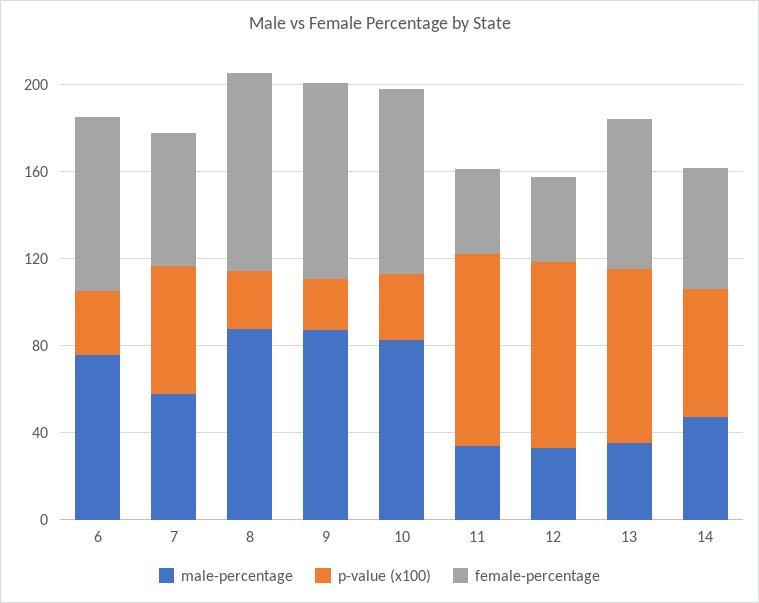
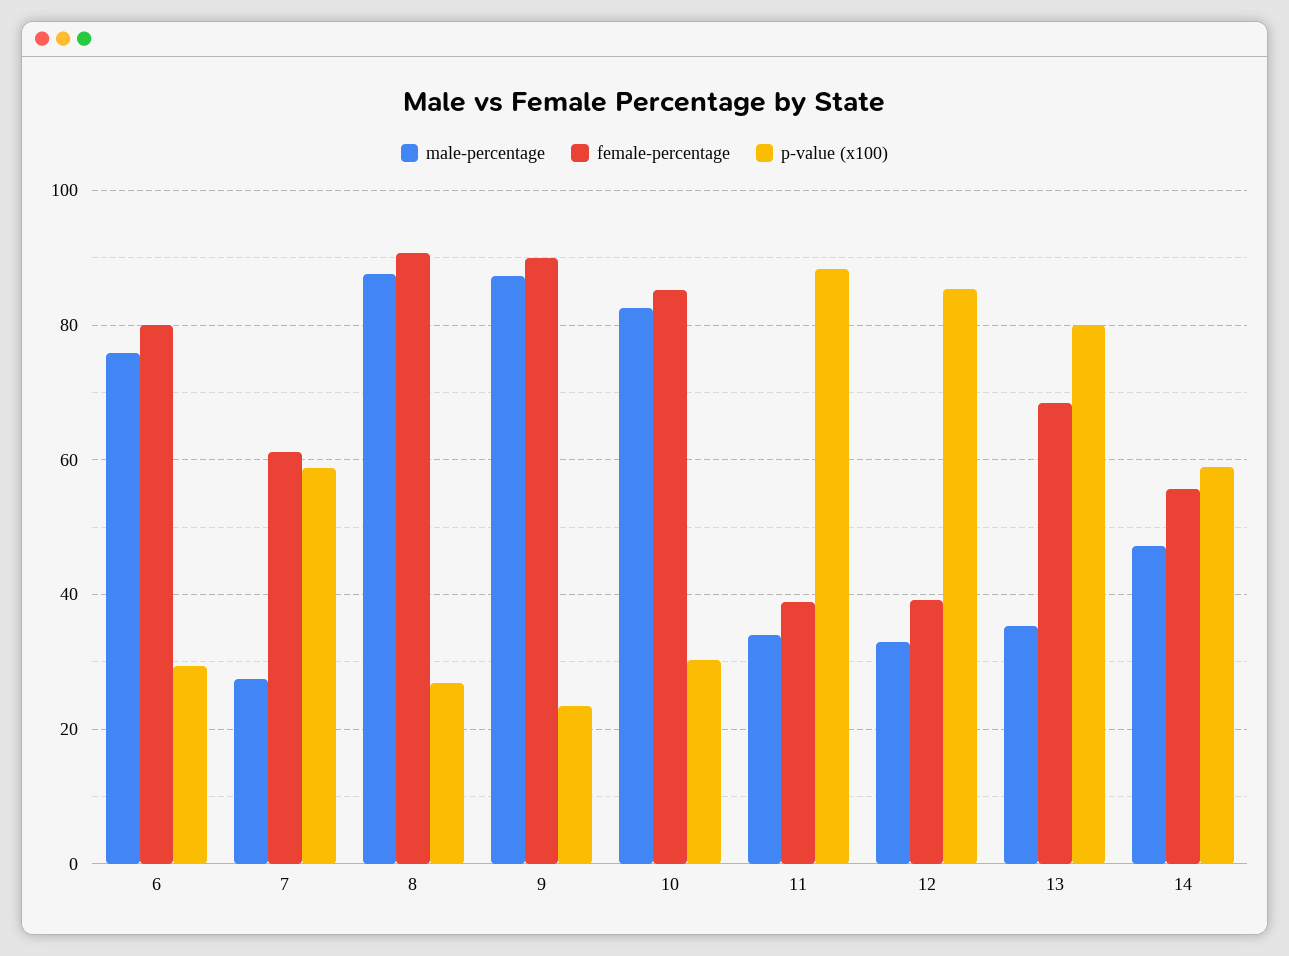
  {
    "male-percentage": {
      "6": 76,
-     "7": 60,
+     "7": 28,
      "8": 88,
      "9": 88,
      "10": 82,
      "11": 34,
      "12": 32,
      "13": 36,
      "14": 48
    },
    "p-value (x100)": {
      "6": 30,
      "7": 58,
      "8": 26,
      "9": 24,
      "10": 30,
      "11": 88,
      "12": 86,
      "13": 80,
      "14": 58
    },
    "female-percentage": {
      "6": 80,
      "7": 62,
      "8": 90,
      "9": 90,
      "10": 86,
      "11": 38,
      "12": 40,
      "13": 68,
      "14": 56
    }
  }

